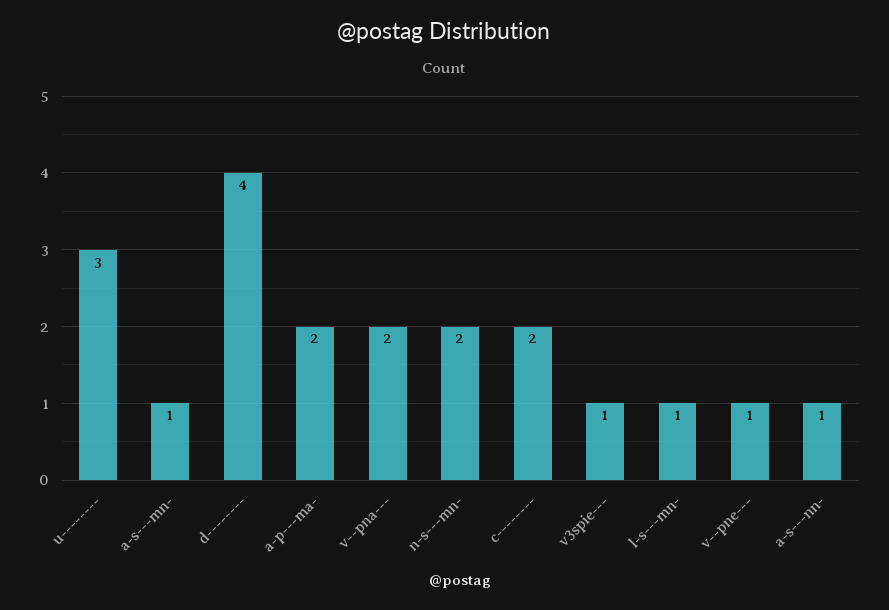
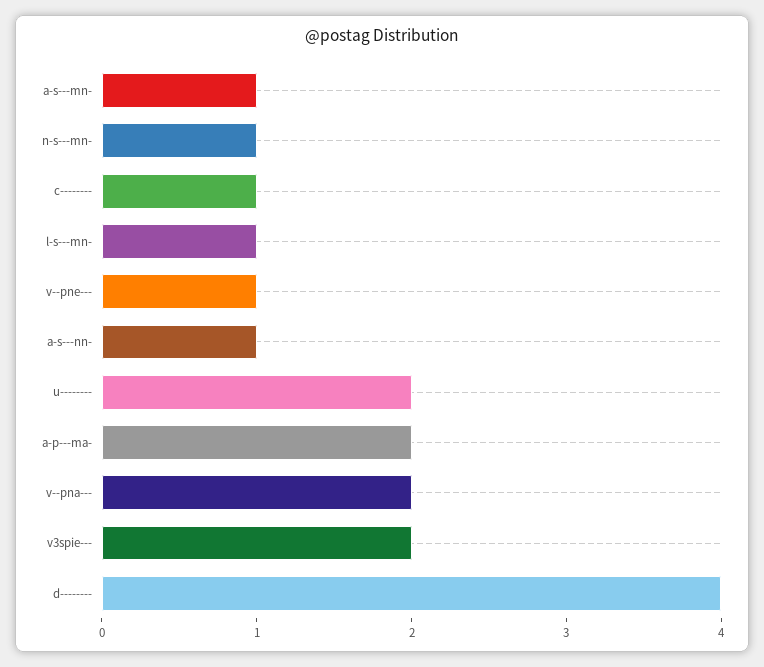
  {
-   "u--------": 3,
+   "u--------": 2,
    "a-s---mn-": 1,
    "d--------": 4,
    "a-p---ma-": 2,
    "v--pna---": 2,
-   "n-s---mn-": 2,
+   "n-s---mn-": 1,
-   "c--------": 2,
+   "c--------": 1,
-   "v3spie---": 1,
+   "v3spie---": 2,
    "l-s---mn-": 1,
    "v--pne---": 1,
    "a-s---nn-": 1
  }

